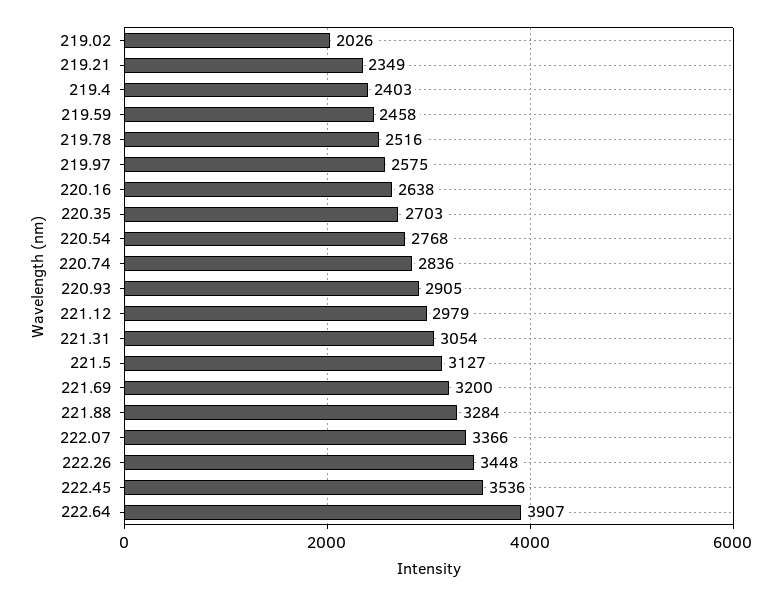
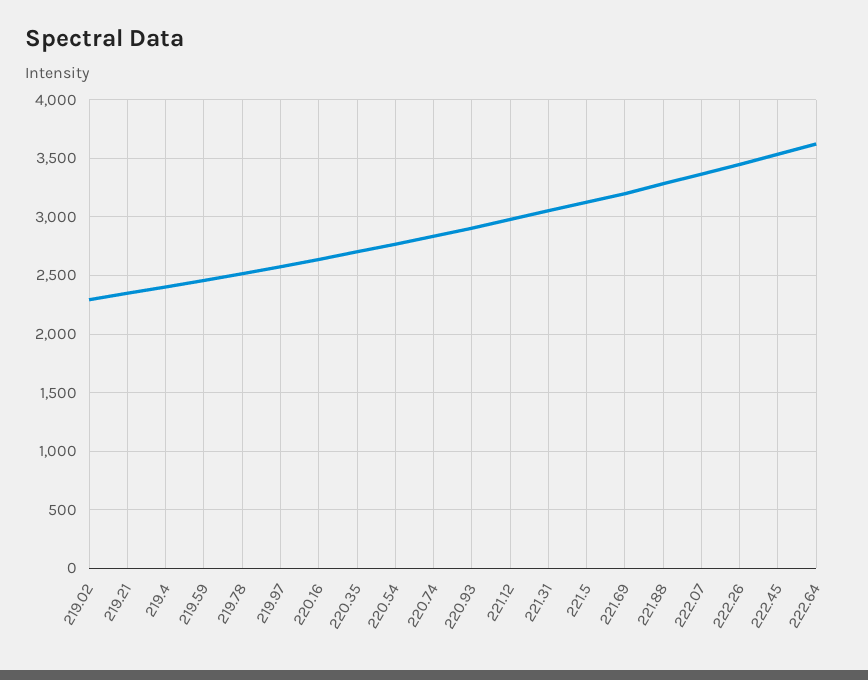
  {
-   "219.02": 2026,
+   "219.02": 2300,
    "219.21": 2349,
    "219.4": 2403,
    "219.59": 2458,
    "219.78": 2516,
    "219.97": 2575,
    "220.16": 2638,
    "220.35": 2703,
    "220.54": 2768,
    "220.74": 2836,
    "220.93": 2905,
    "221.12": 2979,
    "221.31": 3054,
    "221.5": 3127,
    "221.69": 3200,
    "221.88": 3284,
    "222.07": 3366,
    "222.26": 3448,
    "222.45": 3536,
-   "222.64": 3907
+   "222.64": 3600
  }

